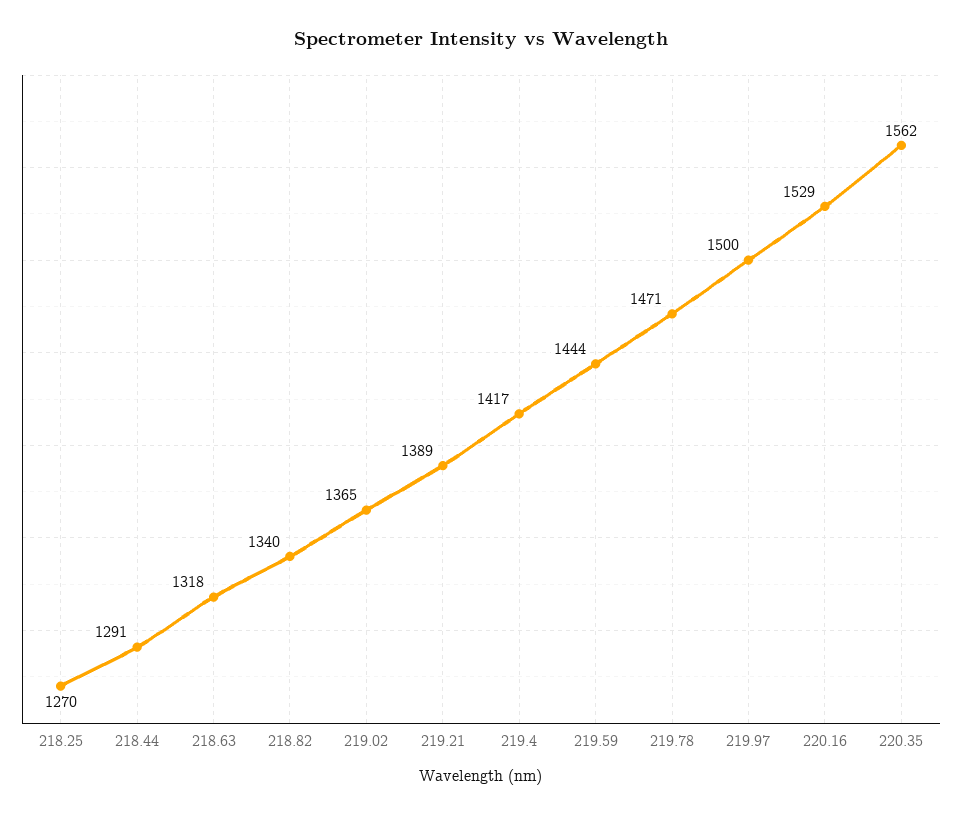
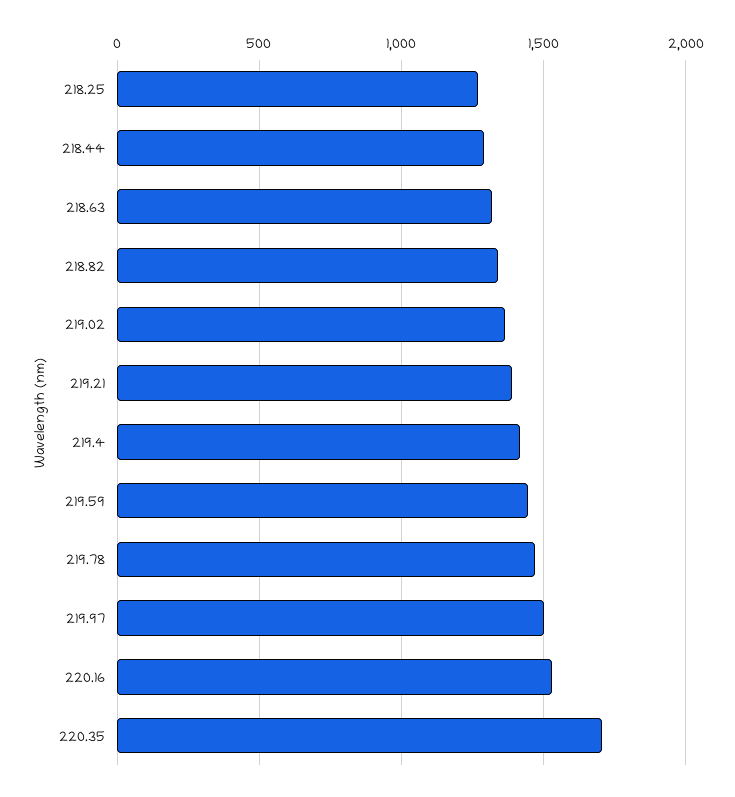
  {
    "218.25": 1270,
    "218.44": 1291,
    "218.63": 1318,
    "218.82": 1340,
    "219.02": 1365,
    "219.21": 1389,
    "219.4": 1417,
    "219.59": 1444,
    "219.78": 1471,
    "219.97": 1500,
    "220.16": 1529,
-   "220.35": 1562
+   "220.35": 1700
  }

